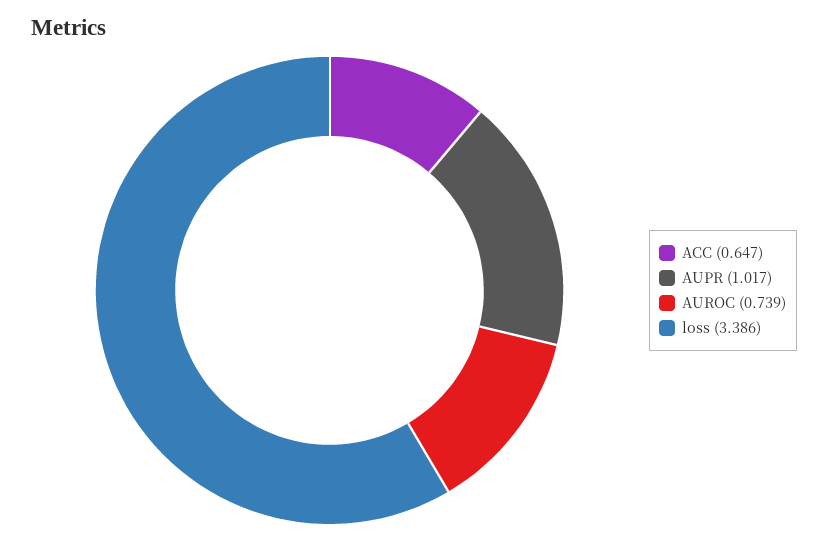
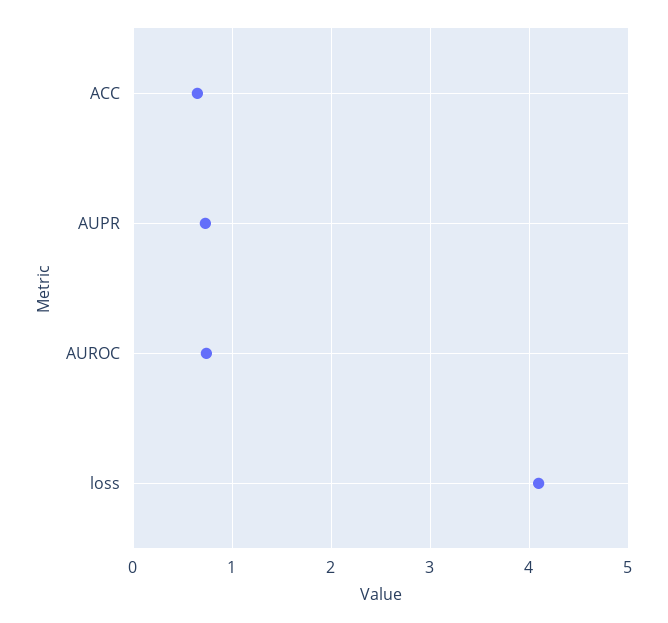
  {
    "ACC": 0.647,
-   "AUPR": 1.017,
+   "AUPR": 0.7,
    "AUROC": 0.739,
-   "loss": 3.386
+   "loss": 4.1
  }

